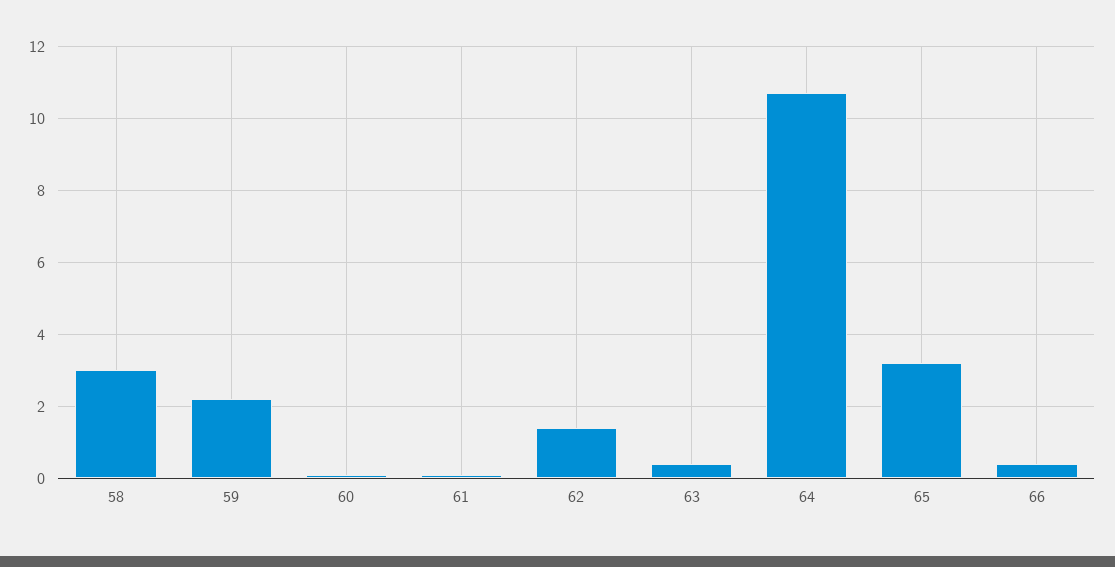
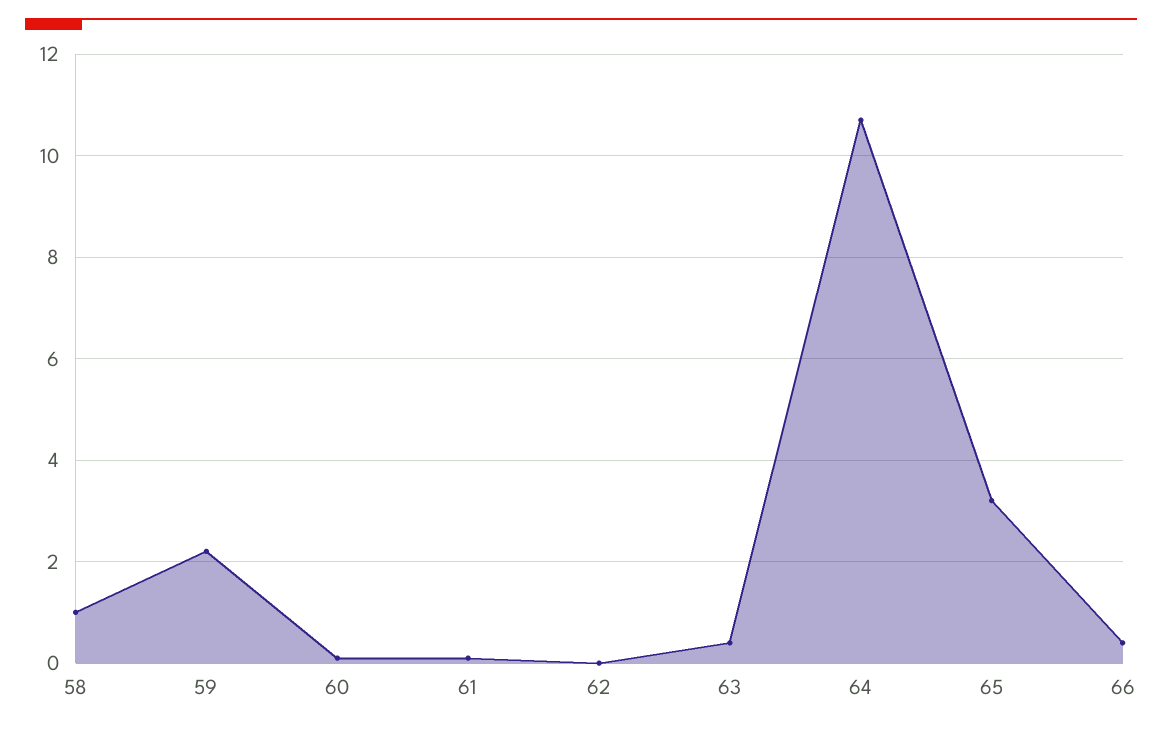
  {
-   "58": 3,
+   "58": 1,
    "59": 2,
    "60": 0,
    "61": 0,
-   "62": 1.5,
+   "62": 0,
    "63": 0.5,
    "64": 10.5,
    "65": 3,
    "66": 0.5
  }

